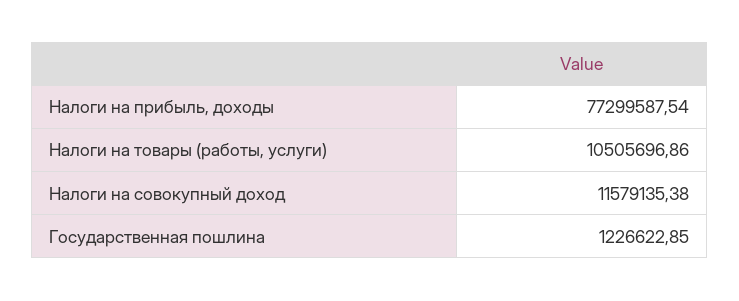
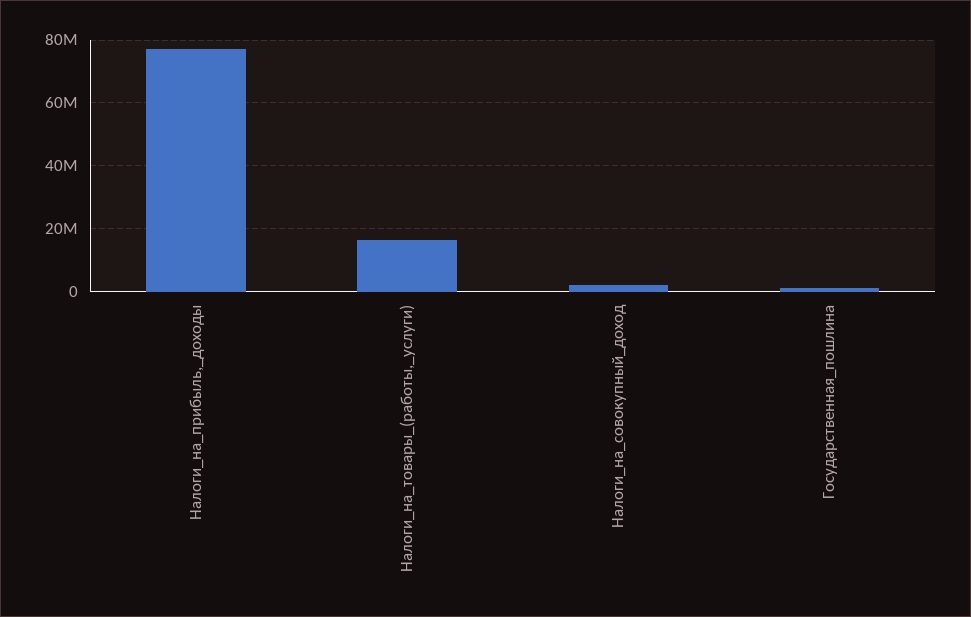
  {
    "Налоги на прибыль, доходы": 77299587.54,
-   "Налоги на товары (работы, услуги)": 10505696.86,
+   "Налоги на товары (работы, услуги)": 16000000,
-   "Налоги на совокупный доход": 11579135.38,
+   "Налоги на совокупный доход": 2000000,
    "Государственная пошлина": 1226622.85
  }

